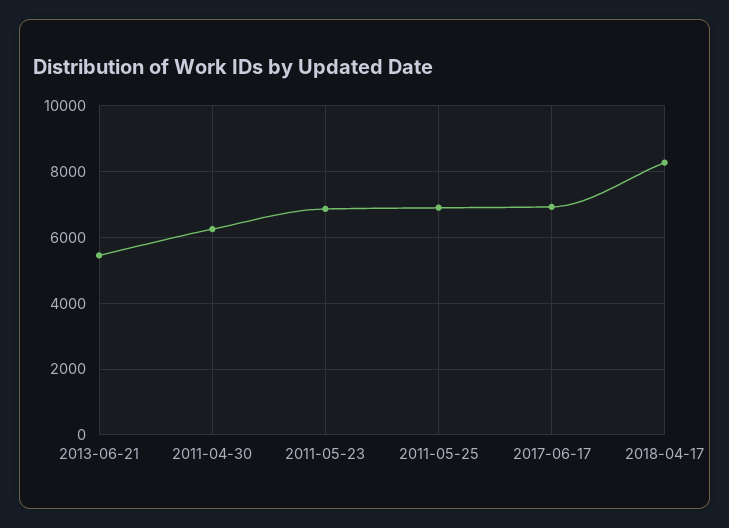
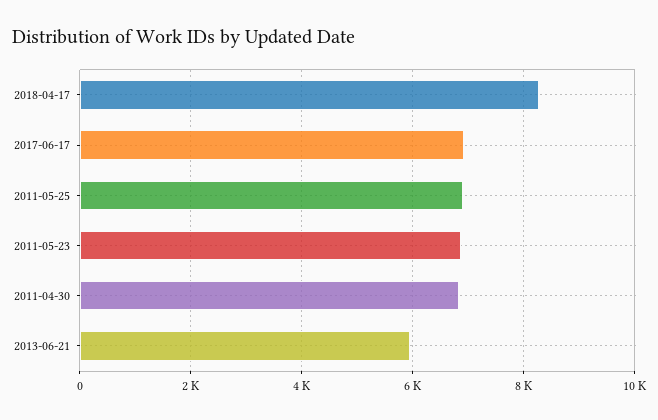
  {
-   "2013-06-21": 5400,
+   "2013-06-21": 6000,
-   "2011-04-30": 6200,
+   "2011-04-30": 6800,
    "2011-05-23": 6800,
    "2011-05-25": 6800,
    "2017-06-17": 7000,
    "2018-04-17": 8200
  }

